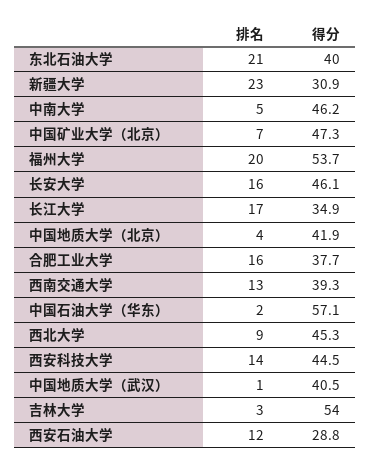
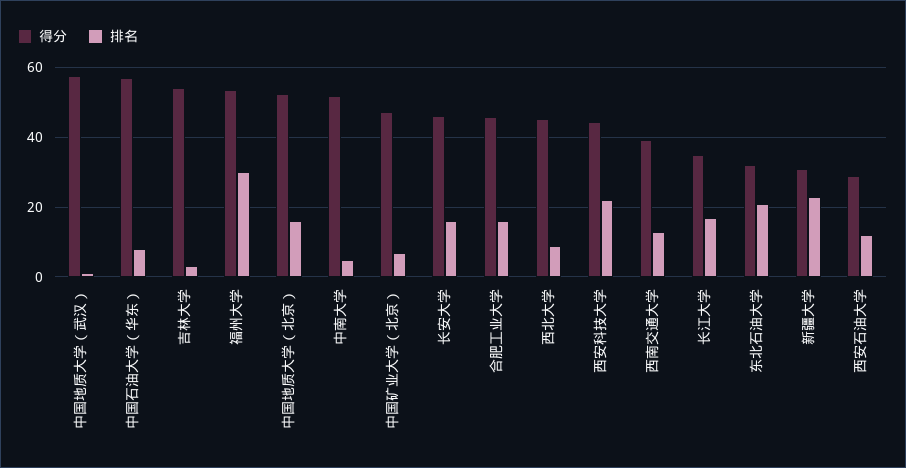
  {
    "排名": {
      "东北石油大学": 21,
      "新疆大学": 23,
      "中南大学": 5,
      "中国矿业大学（北京）": 7,
-     "福州大学": 20,
+     "福州大学": 30,
      "长安大学": 16,
      "长江大学": 17,
-     "中国地质大学（北京）": 4,
+     "中国地质大学（北京）": 16,
      "合肥工业大学": 16,
      "西南交通大学": 13,
-     "中国石油大学（华东）": 2,
+     "中国石油大学（华东）": 8,
      "西北大学": 9,
-     "西安科技大学": 14,
+     "西安科技大学": 22,
      "中国地质大学（武汉）": 1,
      "吉林大学": 3,
      "西安石油大学": 12
    },
    "得分": {
-     "东北石油大学": 40,
+     "东北石油大学": 32,
      "新疆大学": 30.9,
-     "中南大学": 46.2,
+     "中南大学": 52,
      "中国矿业大学（北京）": 47.3,
      "福州大学": 53.7,
      "长安大学": 46.1,
      "长江大学": 34.9,
-     "中国地质大学（北京）": 41.9,
+     "中国地质大学（北京）": 52,
-     "合肥工业大学": 37.7,
+     "合肥工业大学": 46,
      "西南交通大学": 39.3,
      "中国石油大学（华东）": 57.1,
      "西北大学": 45.3,
      "西安科技大学": 44.5,
-     "中国地质大学（武汉）": 40.5,
+     "中国地质大学（武汉）": 58,
      "吉林大学": 54,
      "西安石油大学": 28.8
    }
  }

